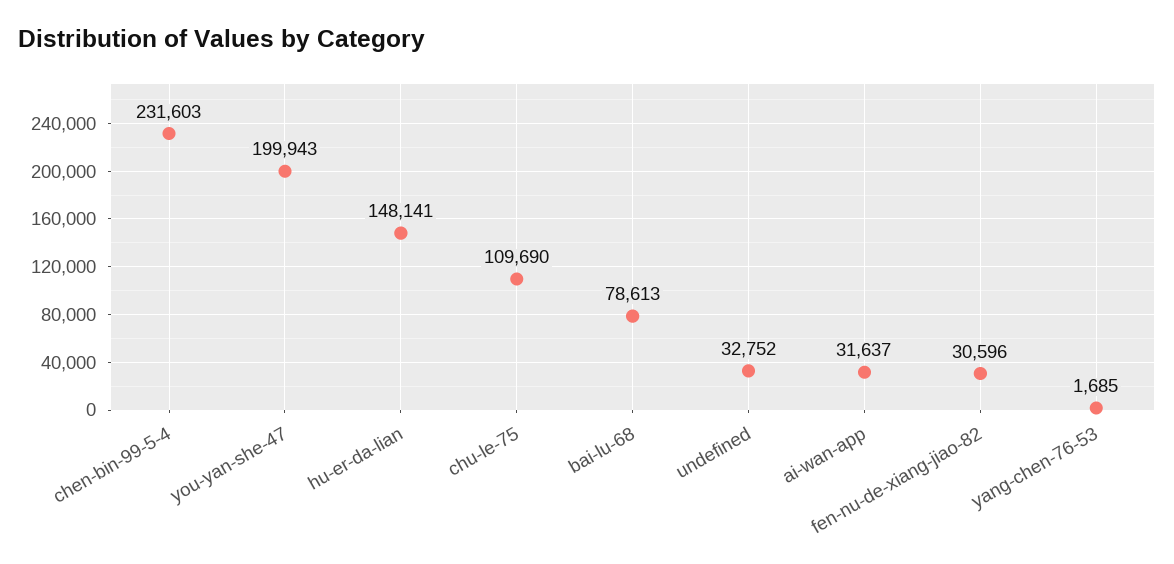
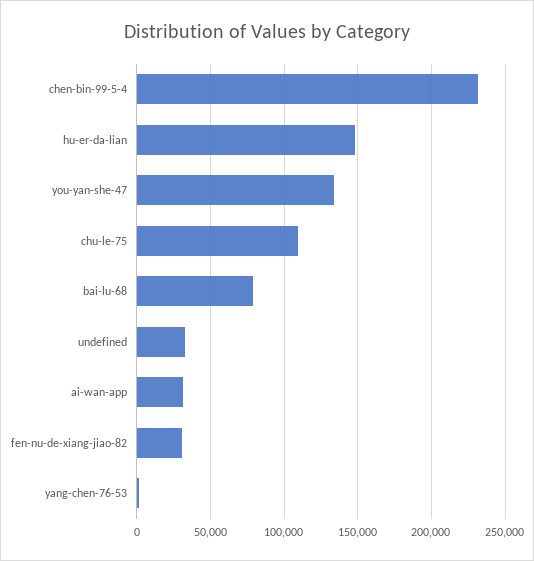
  {
    "chen-bin-99-5-4": 231603,
-   "you-yan-she-47": 199943,
+   "you-yan-she-47": 135000,
    "hu-er-da-lian": 148141,
    "chu-le-75": 109690,
    "bai-lu-68": 78613,
    "undefined": 32752,
    "ai-wan-app": 31637,
    "fen-nu-de-xiang-jiao-82": 30596,
    "yang-chen-76-53": 1685
  }

